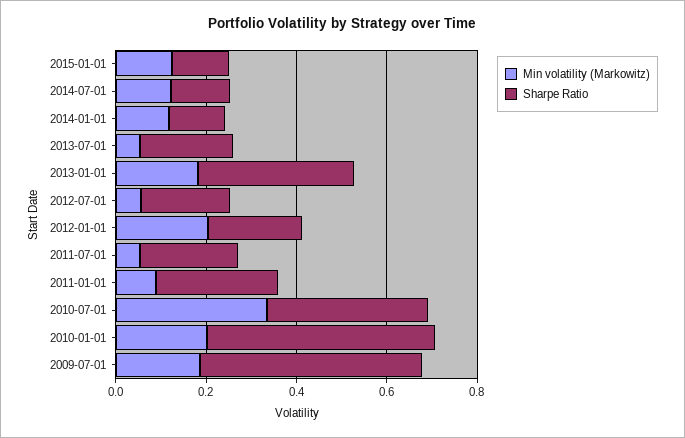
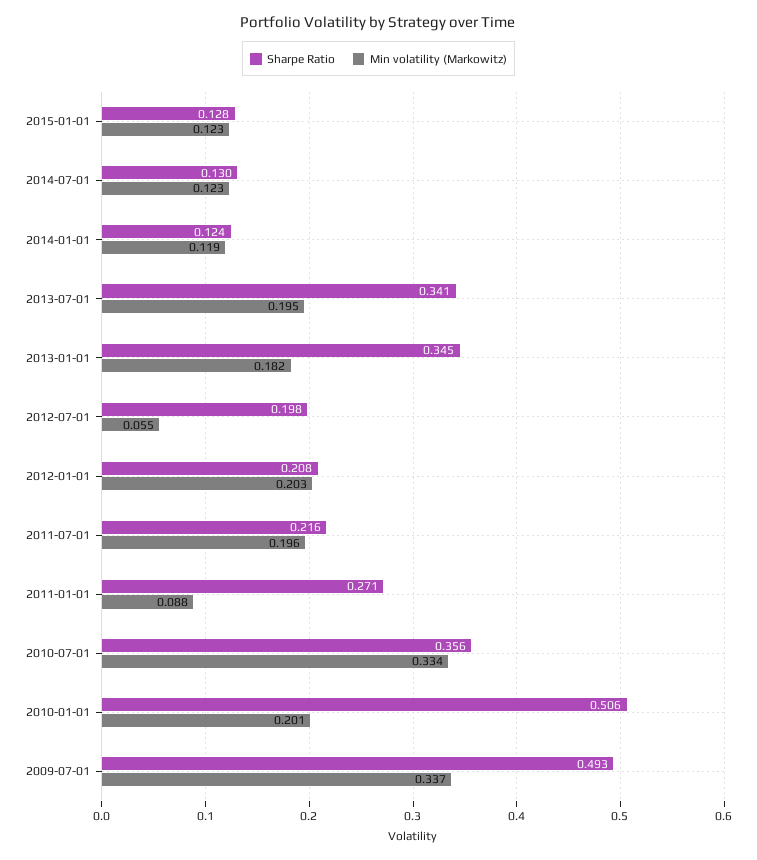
  {
    "Min volatility (Markowitz)": {
      "2015-01-01": 0.123,
      "2014-07-01": 0.123,
      "2014-01-01": 0.119,
-     "2013-07-01": 0.05,
+     "2013-07-01": 0.195,
      "2013-01-01": 0.182,
      "2012-07-01": 0.055,
      "2012-01-01": 0.203,
-     "2011-07-01": 0.05,
+     "2011-07-01": 0.196,
      "2011-01-01": 0.088,
      "2010-07-01": 0.334,
      "2010-01-01": 0.201,
-     "2009-07-01": 0.2
+     "2009-07-01": 0.337
    },
    "Sharpe Ratio": {
      "2015-01-01": 0.128,
      "2014-07-01": 0.13,
      "2014-01-01": 0.124,
-     "2013-07-01": 0.2,
+     "2013-07-01": 0.341,
      "2013-01-01": 0.345,
      "2012-07-01": 0.198,
      "2012-01-01": 0.208,
      "2011-07-01": 0.216,
      "2011-01-01": 0.271,
      "2010-07-01": 0.356,
      "2010-01-01": 0.506,
      "2009-07-01": 0.493
    }
  }

